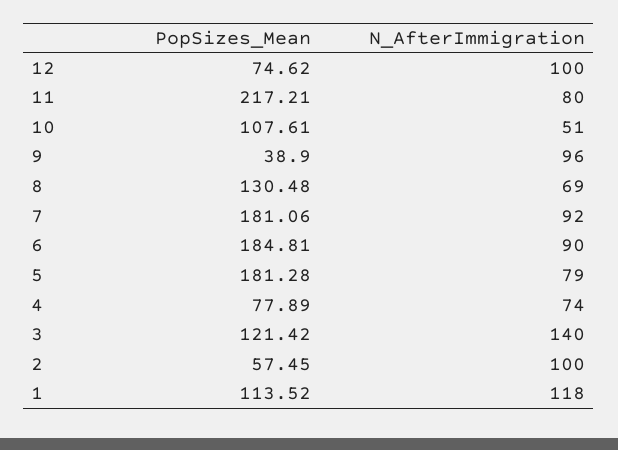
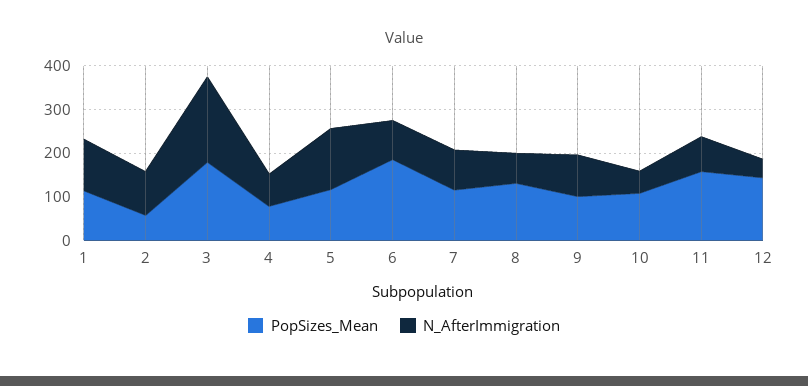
  {
    "PopSizes_Mean": {
-     "12": 74.62,
+     "12": 140,
-     "11": 217.21,
+     "11": 160,
      "10": 107.61,
-     "9": 38.9,
+     "9": 100,
      "8": 130.48,
-     "7": 181.06,
+     "7": 120,
      "6": 184.81,
-     "5": 181.28,
+     "5": 120,
      "4": 77.89,
-     "3": 121.42,
+     "3": 180,
      "2": 57.45,
      "1": 113.52
    },
    "N_AfterImmigration": {
-     "12": 100,
+     "12": 40,
      "11": 80,
      "10": 51,
      "9": 96,
      "8": 69,
      "7": 92,
      "6": 90,
-     "5": 79,
+     "5": 140,
      "4": 74,
-     "3": 140,
+     "3": 200,
      "2": 100,
      "1": 118
    }
  }

